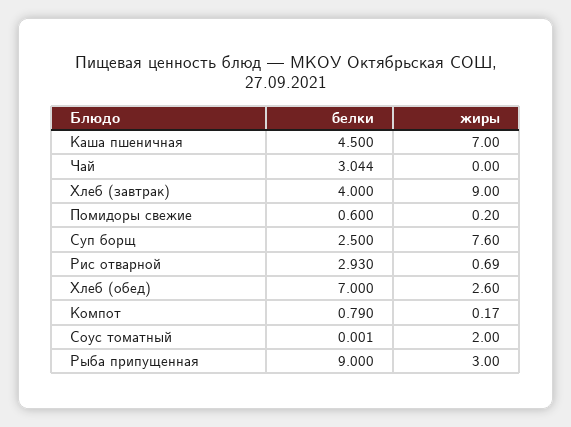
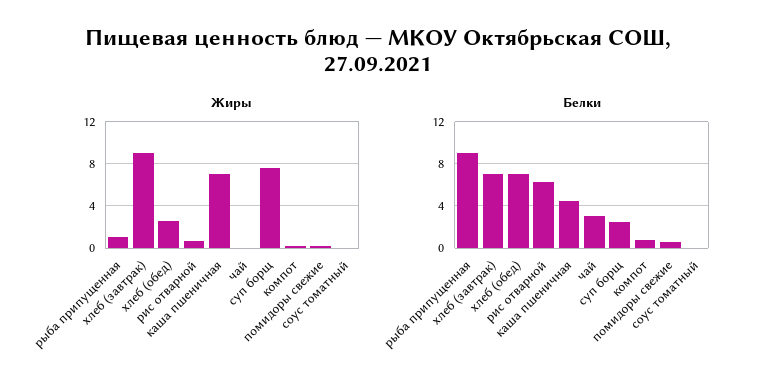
  {
    "белки": {
      "Каша пшеничная": 4.5,
      "Чай": 3.044,
-     "Хлеб (завтрак)": 4,
+     "Хлеб (завтрак)": 7,
      "Помидоры свежие": 0.6,
      "Суп борщ": 2.5,
-     "Рис отварной": 2.93,
+     "Рис отварной": 6,
      "Хлеб (обед)": 7,
      "Компот": 0.79,
      "Соус томатный": 0.001,
      "Рыба припущенная": 9
    },
    "жиры": {
      "Каша пшеничная": 7,
      "Чай": 0,
      "Хлеб (завтрак)": 9,
      "Помидоры свежие": 0.2,
      "Суп борщ": 7.6,
      "Рис отварной": 0.69,
      "Хлеб (обед)": 2.6,
      "Компот": 0.17,
-     "Соус томатный": 2,
+     "Соус томатный": 0,
-     "Рыба припущенная": 3
+     "Рыба припущенная": 1
    }
  }

